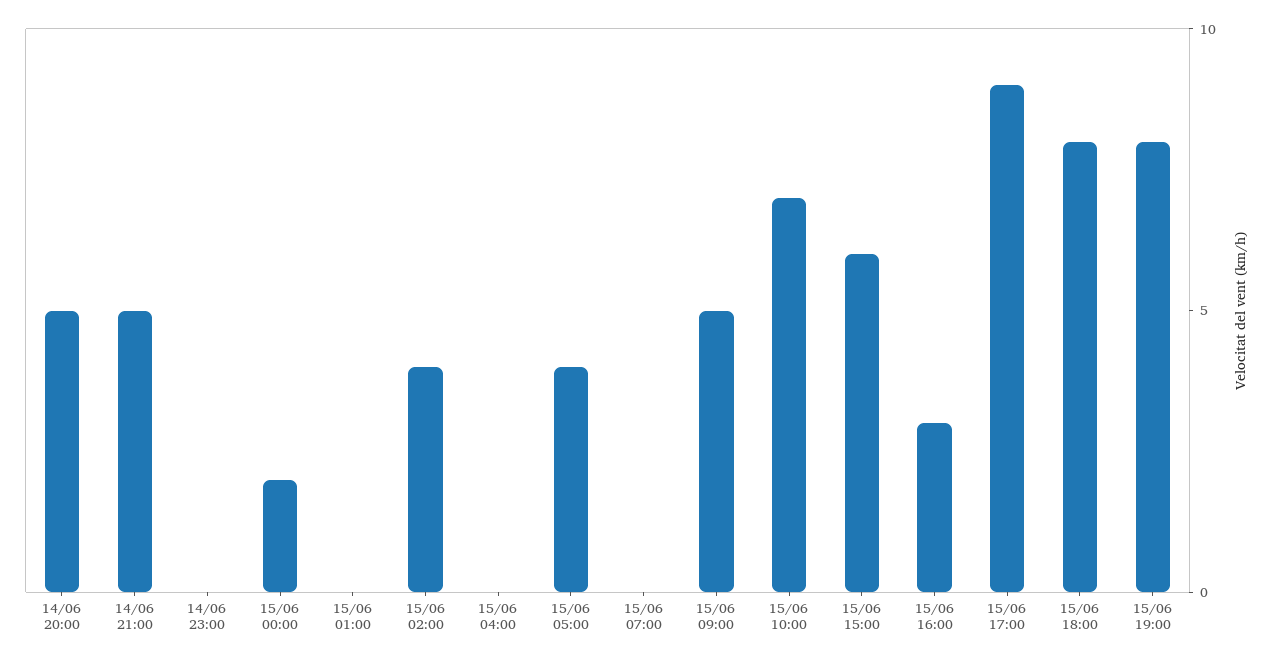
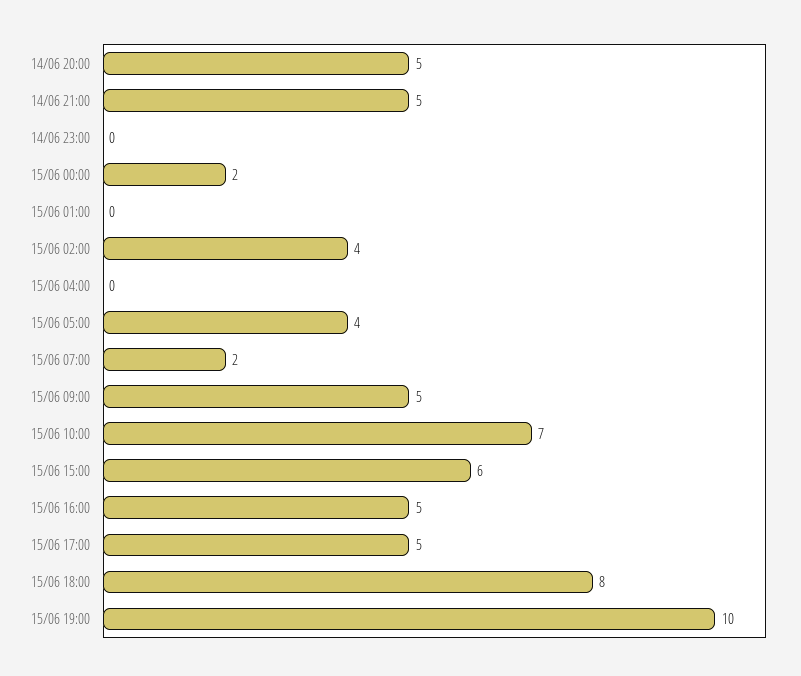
  {
    "14/06 20:00": 5,
    "14/06 21:00": 5,
    "14/06 23:00": 0,
    "15/06 00:00": 2,
    "15/06 01:00": 0,
    "15/06 02:00": 4,
    "15/06 04:00": 0,
    "15/06 05:00": 4,
-   "15/06 07:00": 0,
+   "15/06 07:00": 2,
    "15/06 09:00": 5,
    "15/06 10:00": 7,
    "15/06 15:00": 6,
-   "15/06 16:00": 3,
+   "15/06 16:00": 5,
-   "15/06 17:00": 9,
+   "15/06 17:00": 5,
    "15/06 18:00": 8,
-   "15/06 19:00": 8
+   "15/06 19:00": 10
  }

